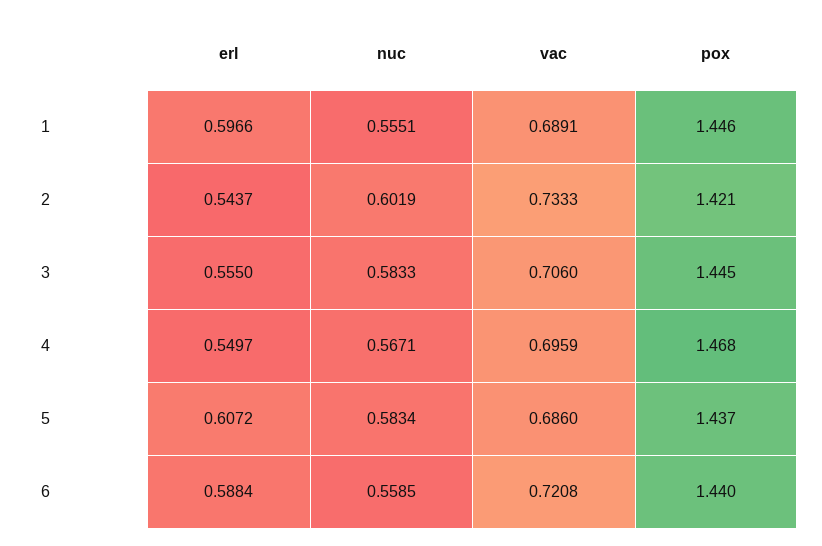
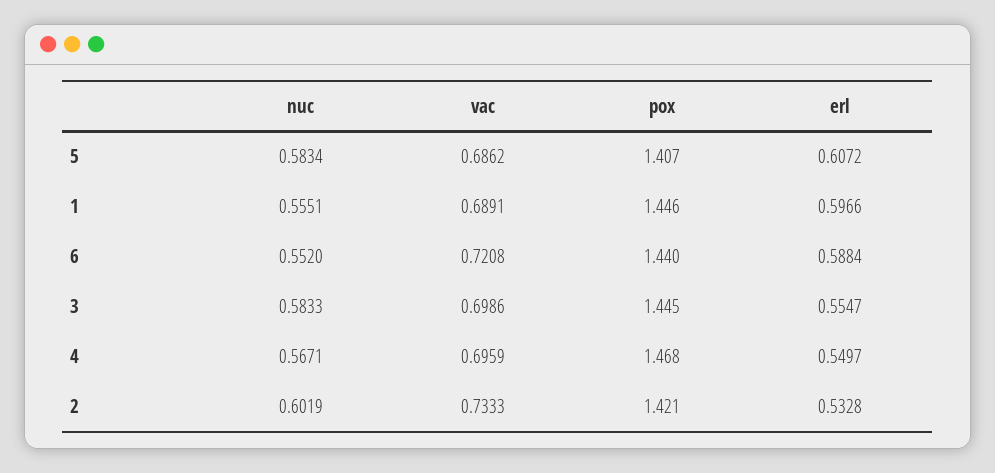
  {
    "erl": {
      "1": 0.5966,
-     "2": 0.5437,
+     "2": 0.5328,
-     "3": 0.555,
+     "3": 0.5547,
      "4": 0.5497,
      "5": 0.6072,
      "6": 0.5884
    },
    "nuc": {
      "1": 0.5551,
      "2": 0.6019,
      "3": 0.5833,
      "4": 0.5671,
      "5": 0.5834,
-     "6": 0.5585
+     "6": 0.552
    },
    "vac": {
      "1": 0.6891,
      "2": 0.7333,
-     "3": 0.706,
+     "3": 0.6986,
      "4": 0.6959,
-     "5": 0.686,
+     "5": 0.6862,
      "6": 0.7208
    },
    "pox": {
      "1": 1.446,
      "2": 1.421,
      "3": 1.445,
      "4": 1.468,
-     "5": 1.437,
+     "5": 1.407,
      "6": 1.44
    }
  }

